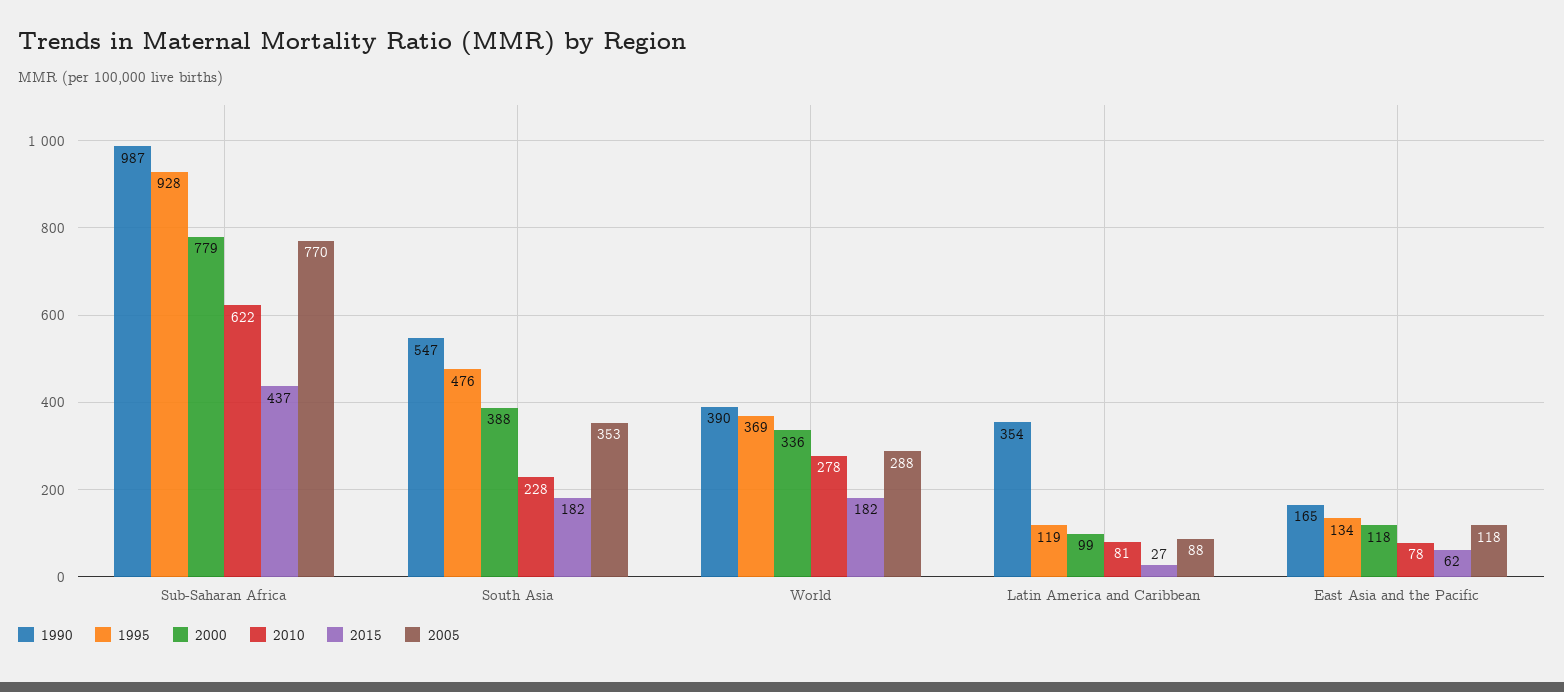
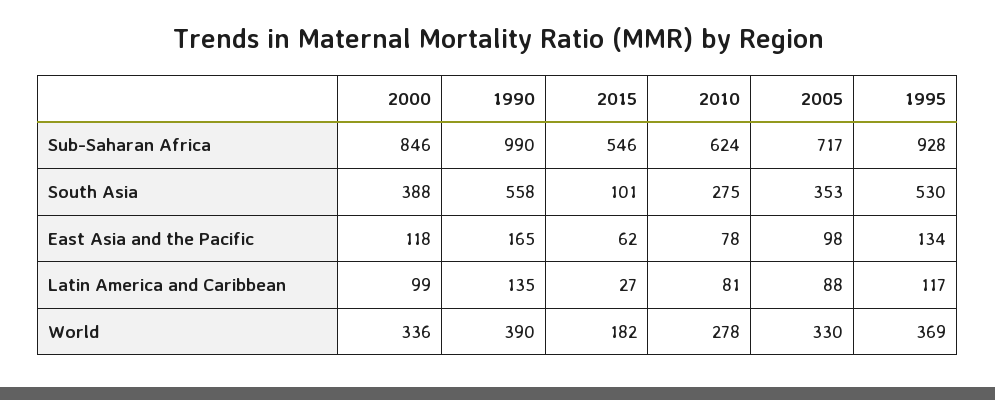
  {
    "1990": {
-     "Sub-Saharan Africa": 987,
+     "Sub-Saharan Africa": 990,
-     "South Asia": 547,
+     "South Asia": 558,
      "World": 390,
-     "Latin America and Caribbean": 354,
+     "Latin America and Caribbean": 135,
      "East Asia and the Pacific": 165
    },
    "1995": {
      "Sub-Saharan Africa": 928,
-     "South Asia": 476,
+     "South Asia": 530,
      "World": 369,
-     "Latin America and Caribbean": 119,
+     "Latin America and Caribbean": 117,
      "East Asia and the Pacific": 134
    },
    "2000": {
-     "Sub-Saharan Africa": 779,
+     "Sub-Saharan Africa": 846,
      "South Asia": 388,
      "World": 336,
      "Latin America and Caribbean": 99,
      "East Asia and the Pacific": 118
    },
    "2010": {
-     "Sub-Saharan Africa": 622,
+     "Sub-Saharan Africa": 624,
-     "South Asia": 228,
+     "South Asia": 275,
      "World": 278,
      "Latin America and Caribbean": 81,
      "East Asia and the Pacific": 78
    },
    "2015": {
-     "Sub-Saharan Africa": 437,
+     "Sub-Saharan Africa": 546,
-     "South Asia": 182,
+     "South Asia": 101,
      "World": 182,
      "Latin America and Caribbean": 27,
      "East Asia and the Pacific": 62
    },
    "2005": {
-     "Sub-Saharan Africa": 770,
+     "Sub-Saharan Africa": 717,
      "South Asia": 353,
-     "World": 288,
+     "World": 330,
      "Latin America and Caribbean": 88,
-     "East Asia and the Pacific": 118
+     "East Asia and the Pacific": 98
    }
  }

